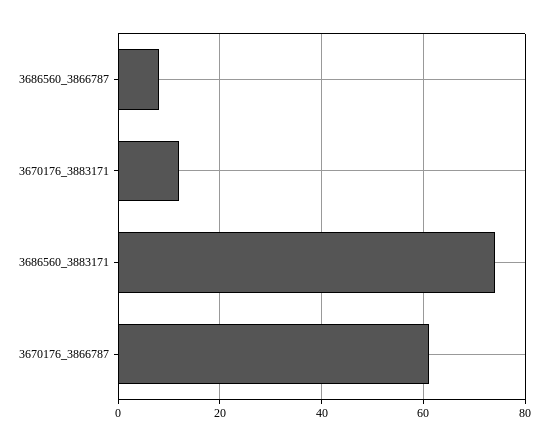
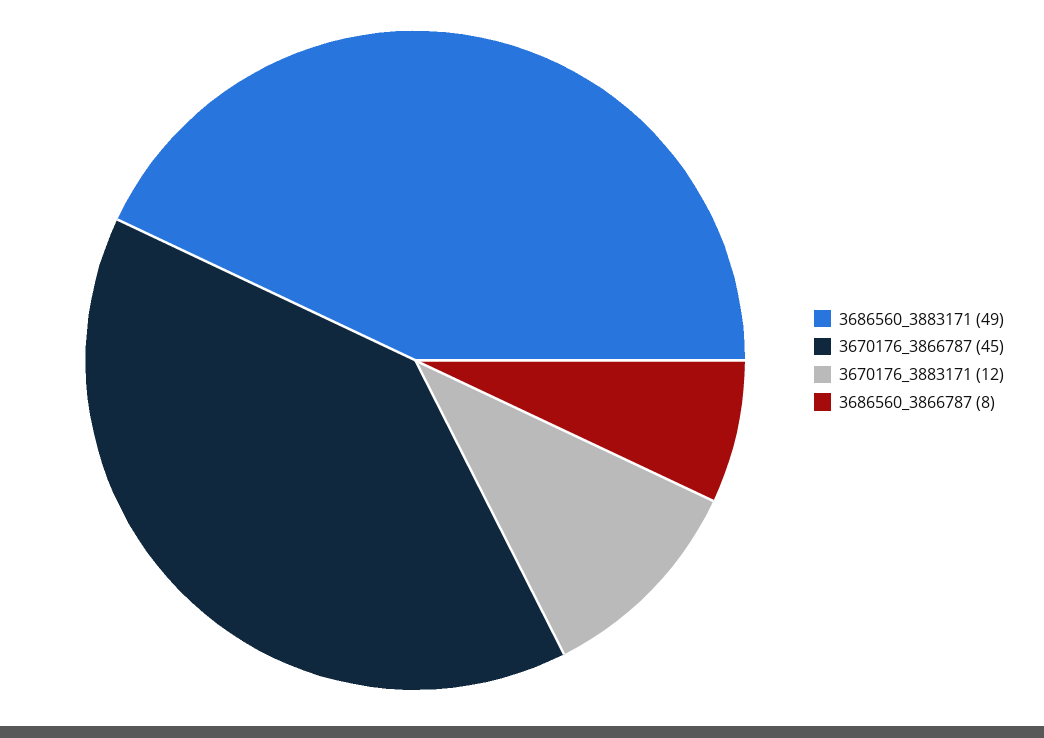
  {
    "3686560_3866787": 8,
    "3670176_3883171": 12,
-   "3686560_3883171": 75,
+   "3686560_3883171": 49,
-   "3670176_3866787": 60
+   "3670176_3866787": 45
  }

